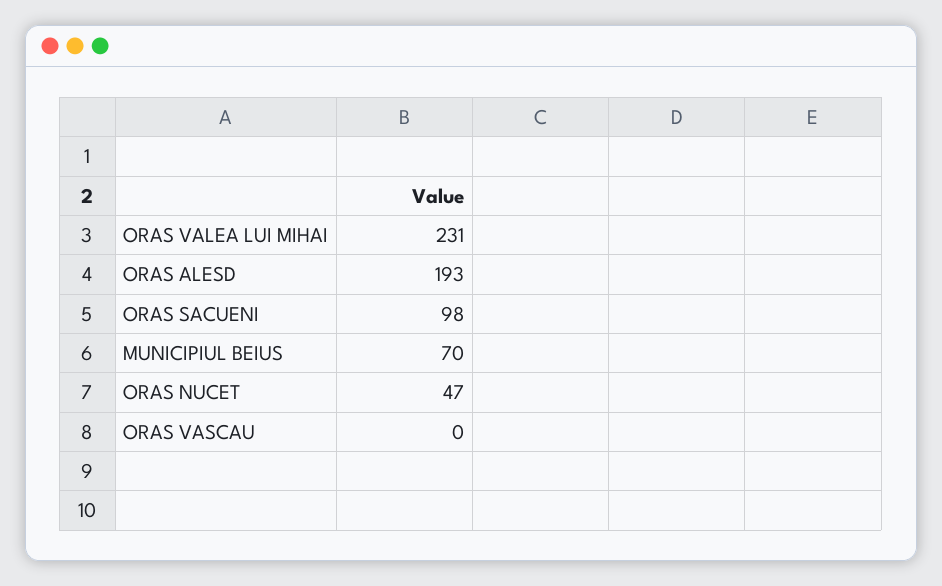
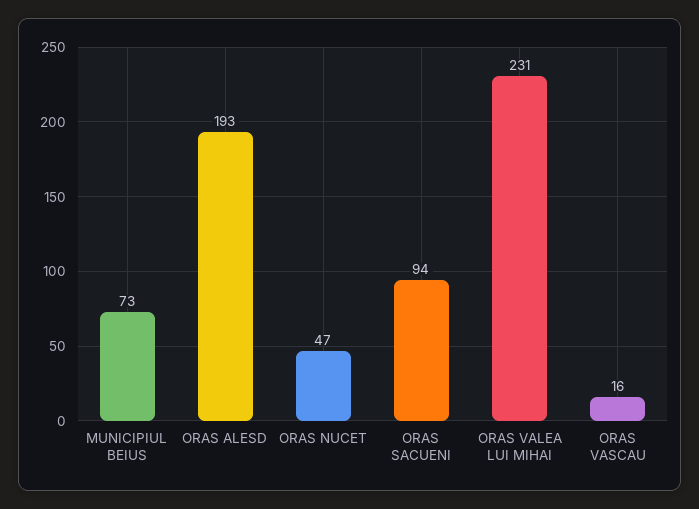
  {
    "ORAS VALEA LUI MIHAI": 231,
    "ORAS ALESD": 193,
-   "ORAS SACUENI": 98,
+   "ORAS SACUENI": 94,
-   "MUNICIPIUL BEIUS": 70,
+   "MUNICIPIUL BEIUS": 73,
    "ORAS NUCET": 47,
-   "ORAS VASCAU": 0
+   "ORAS VASCAU": 16
  }

